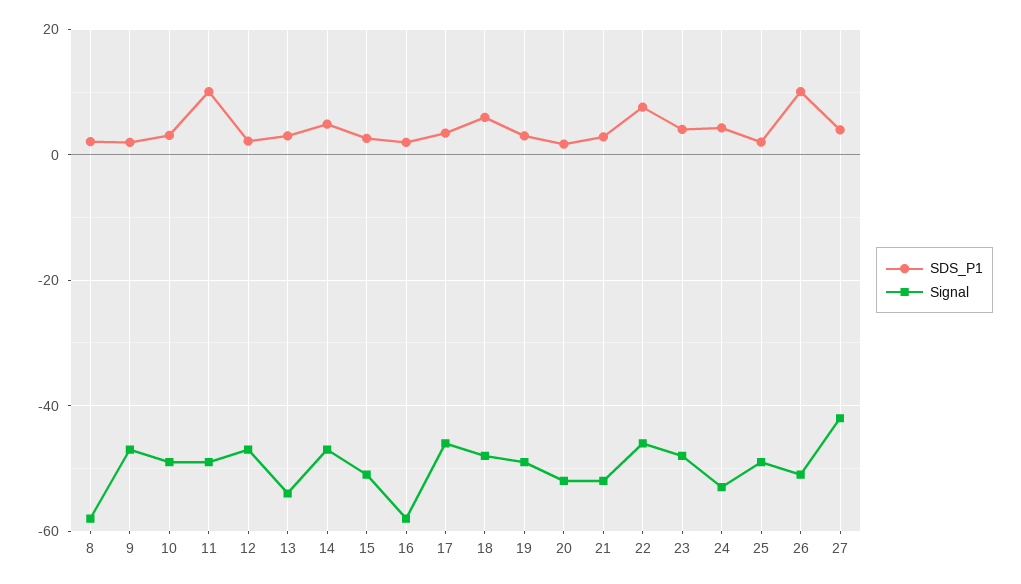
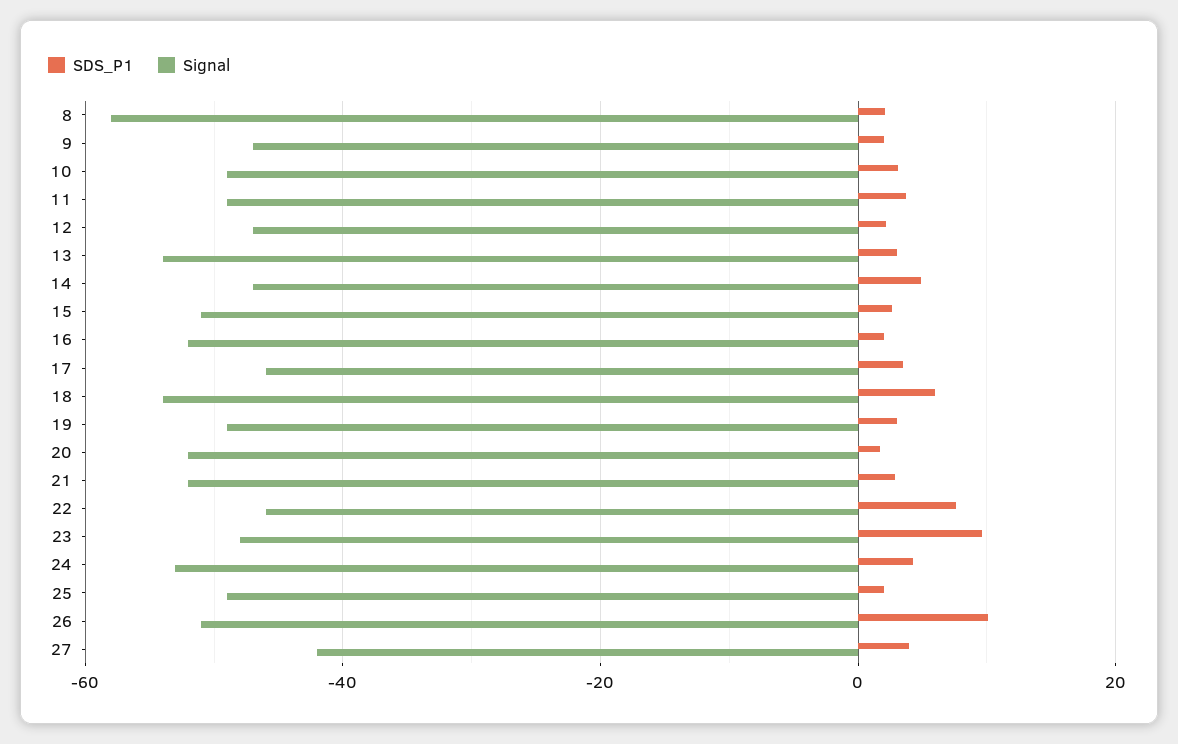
  {
    "SDS_P1": {
      "8": 2,
      "9": 2,
      "10": 4,
-     "11": 10,
+     "11": 4,
      "12": 2,
      "13": 4,
      "14": 4,
      "15": 2,
      "16": 2,
      "17": 4,
      "18": 6,
      "19": 4,
      "20": 2,
      "21": 2,
      "22": 8,
-     "23": 4,
+     "23": 10,
      "24": 4,
      "25": 2,
      "26": 10,
      "27": 4
    },
    "Signal": {
      "8": -58,
      "9": -48,
      "10": -50,
      "11": -50,
      "12": -48,
      "13": -54,
      "14": -48,
      "15": -52,
-     "16": -58,
+     "16": -52,
      "17": -46,
-     "18": -48,
+     "18": -54,
      "19": -50,
      "20": -52,
      "21": -52,
      "22": -46,
      "23": -48,
      "24": -54,
      "25": -50,
      "26": -52,
      "27": -42
    }
  }

